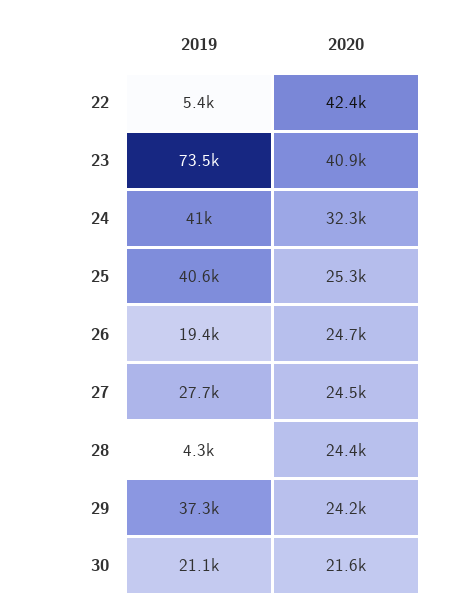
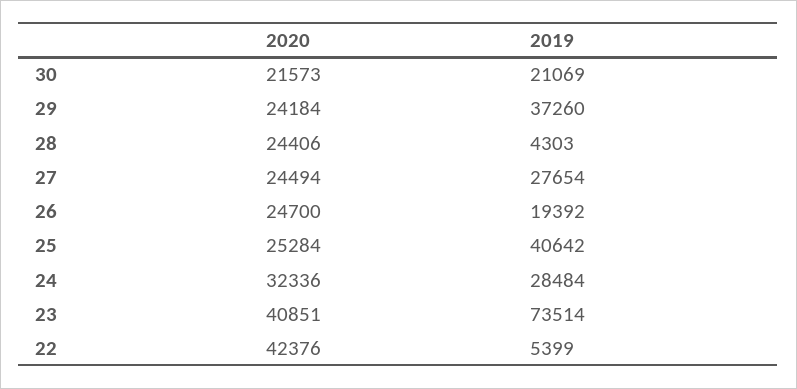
  {
    "2019": {
      "22": 5399,
      "23": 73514,
-     "24": 41000,
+     "24": 28484,
      "25": 40642,
      "26": 19392,
      "27": 27654,
      "28": 4303,
      "29": 37260,
      "30": 21069
    },
    "2020": {
      "22": 42376,
      "23": 40851,
      "24": 32336,
      "25": 25284,
      "26": 24700,
      "27": 24494,
      "28": 24406,
      "29": 24184,
      "30": 21573
    }
  }

